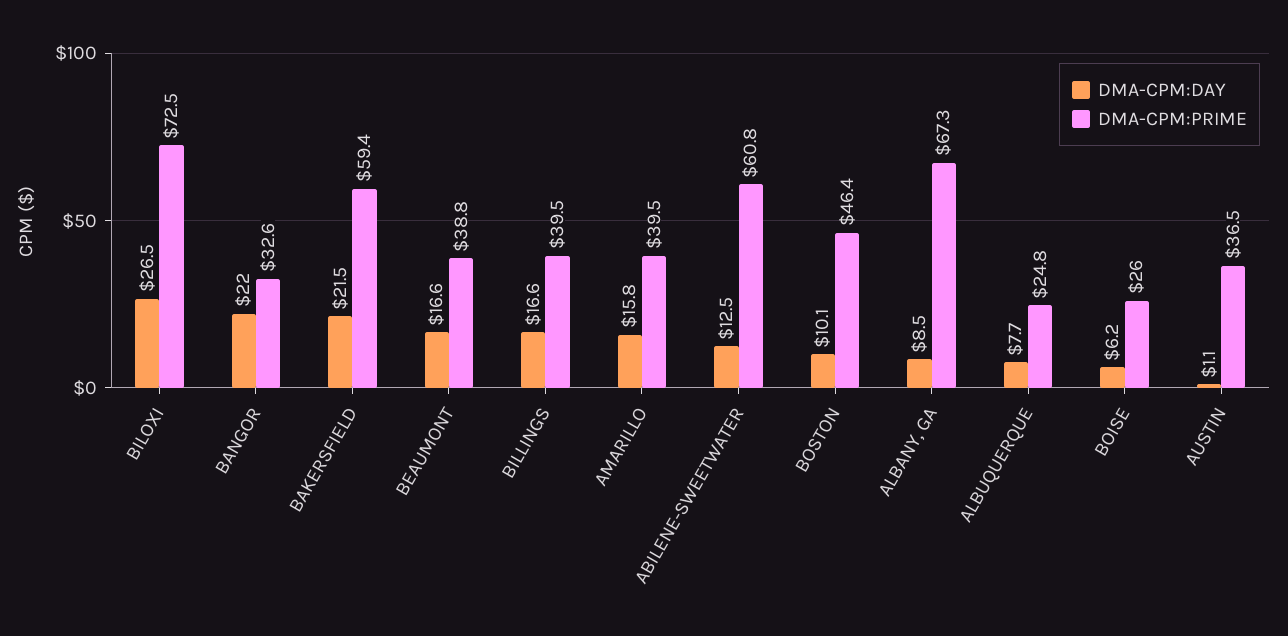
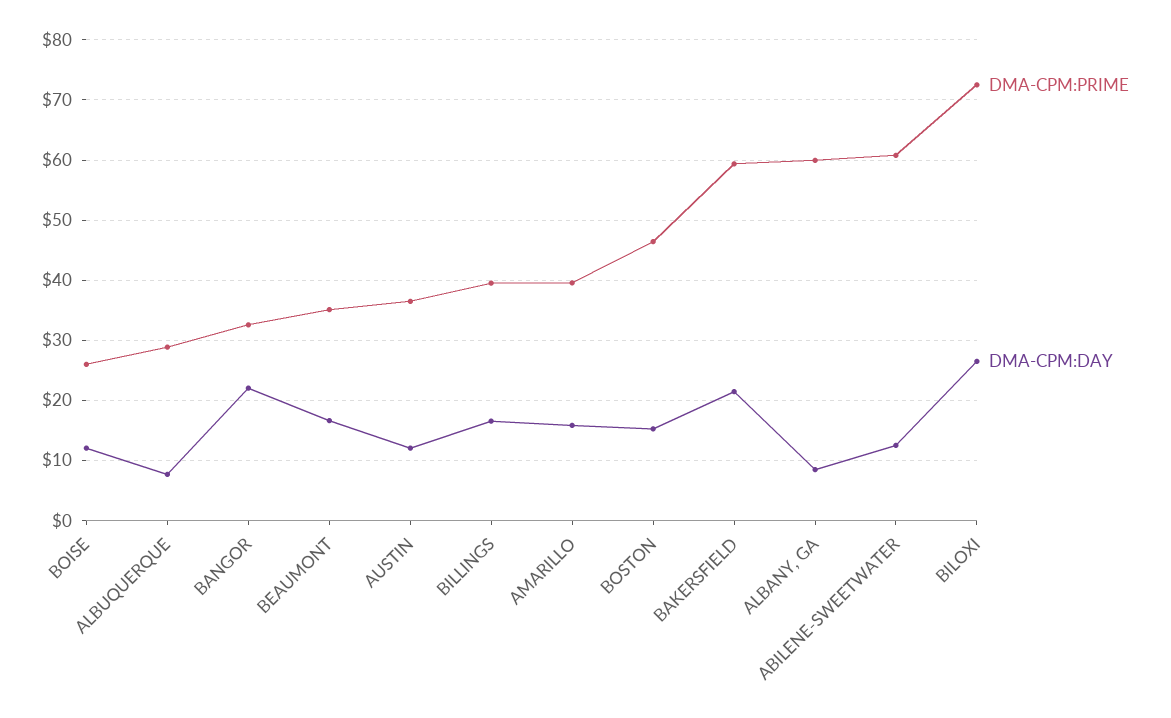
  {
    "DMA-CPM:DAY": {
      "BILOXI": 26.5,
      "BANGOR": 22,
      "BAKERSFIELD": 21.5,
      "BEAUMONT": 16.6,
      "BILLINGS": 16.6,
      "AMARILLO": 15.8,
      "ABILENE-SWEETWATER": 12.5,
-     "BOSTON": 10.1,
+     "BOSTON": 15,
      "ALBANY, GA": 8.5,
      "ALBUQUERQUE": 7.7,
-     "BOISE": 6.2,
+     "BOISE": 12,
-     "AUSTIN": 1.1
+     "AUSTIN": 12
    },
    "DMA-CPM:PRIME": {
      "BILOXI": 72.5,
      "BANGOR": 32.6,
      "BAKERSFIELD": 59.4,
-     "BEAUMONT": 38.8,
+     "BEAUMONT": 35,
      "BILLINGS": 39.5,
      "AMARILLO": 39.5,
      "ABILENE-SWEETWATER": 60.8,
      "BOSTON": 46.4,
-     "ALBANY, GA": 67.3,
+     "ALBANY, GA": 60,
-     "ALBUQUERQUE": 24.8,
+     "ALBUQUERQUE": 29,
      "BOISE": 26,
      "AUSTIN": 36.5
    }
  }

